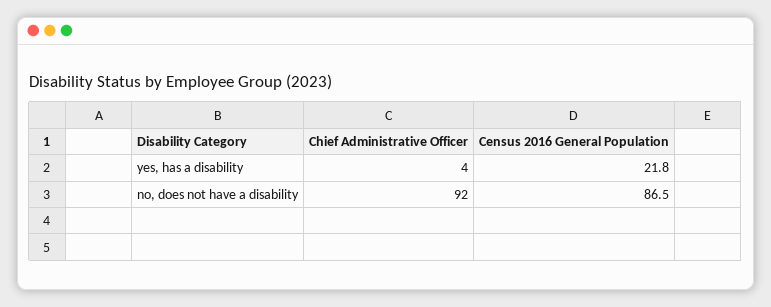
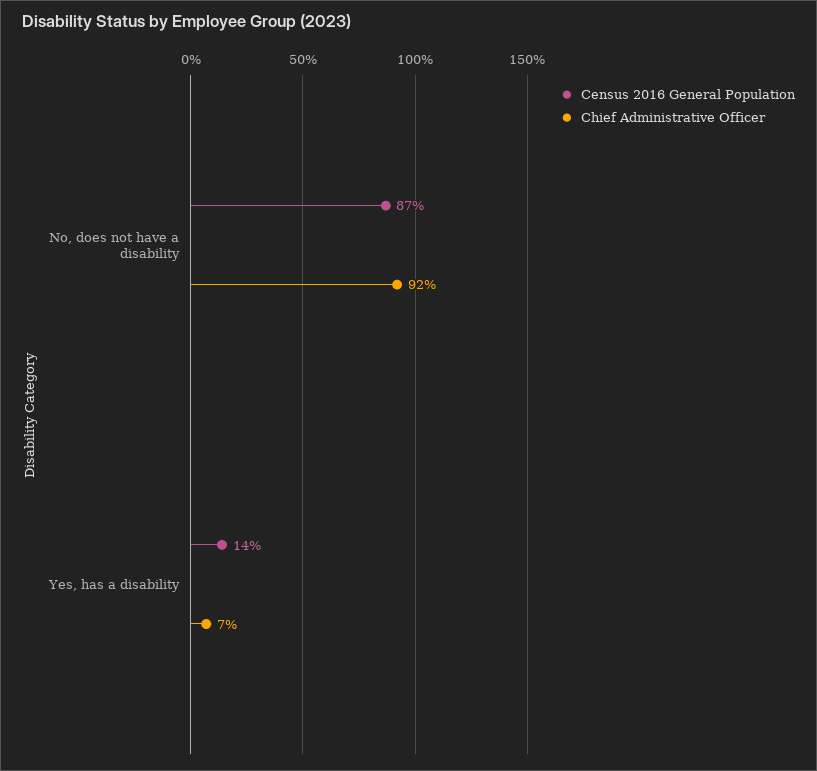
  {
    "Chief Administrative Officer": {
-     "yes, has a disability": 4,
+     "yes, has a disability": 7,
      "no, does not have a disability": 92
    },
    "Census 2016 General Population": {
-     "yes, has a disability": 21.8,
+     "yes, has a disability": 14,
      "no, does not have a disability": 86.5
    }
  }

